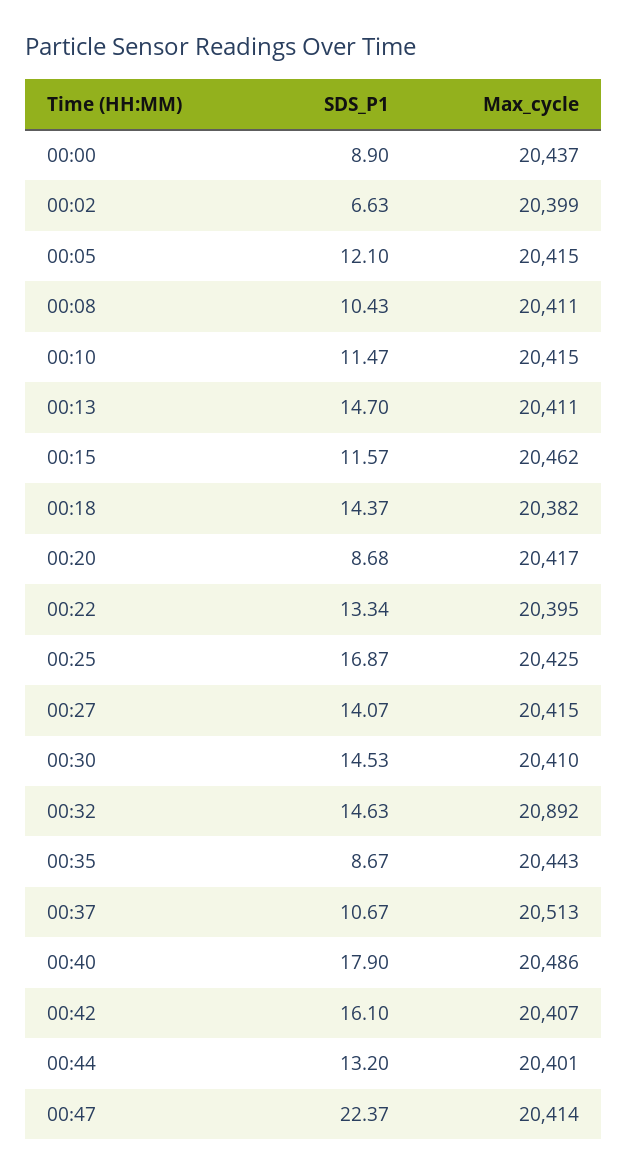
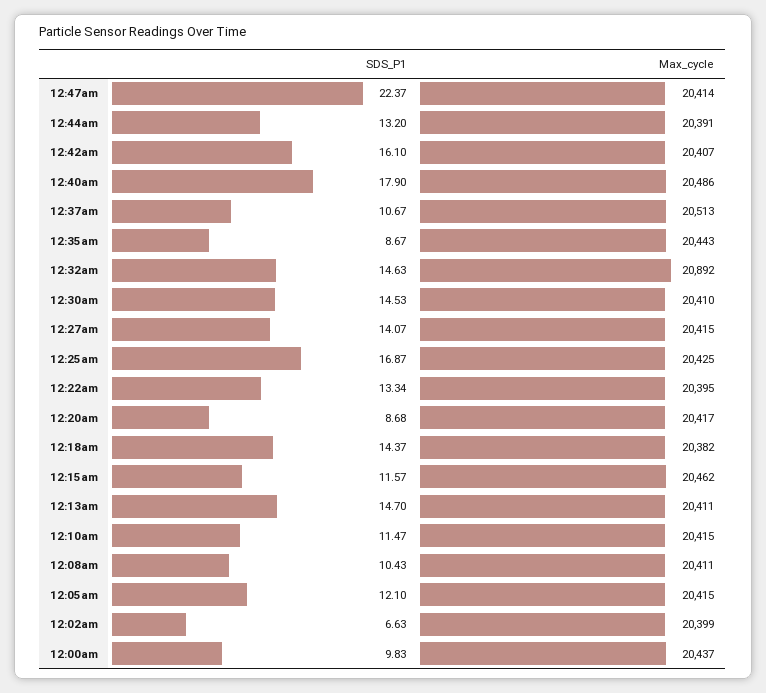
  {
    "SDS_P1": {
-     "00:00": 8.9,
+     "00:00": 9.83,
      "00:02": 6.63,
      "00:05": 12.1,
      "00:08": 10.43,
      "00:10": 11.47,
      "00:13": 14.7,
      "00:15": 11.57,
      "00:18": 14.37,
      "00:20": 8.68,
      "00:22": 13.34,
      "00:25": 16.87,
      "00:27": 14.07,
      "00:30": 14.53,
      "00:32": 14.63,
      "00:35": 8.67,
      "00:37": 10.67,
      "00:40": 17.9,
      "00:42": 16.1,
      "00:44": 13.2,
      "00:47": 22.37
    },
    "Max_cycle": {
      "00:00": 20437,
      "00:02": 20399,
      "00:05": 20415,
      "00:08": 20411,
      "00:10": 20415,
      "00:13": 20411,
      "00:15": 20462,
      "00:18": 20382,
      "00:20": 20417,
      "00:22": 20395,
      "00:25": 20425,
      "00:27": 20415,
      "00:30": 20410,
      "00:32": 20892,
      "00:35": 20443,
      "00:37": 20513,
      "00:40": 20486,
      "00:42": 20407,
-     "00:44": 20401,
+     "00:44": 20391,
      "00:47": 20414
    }
  }

